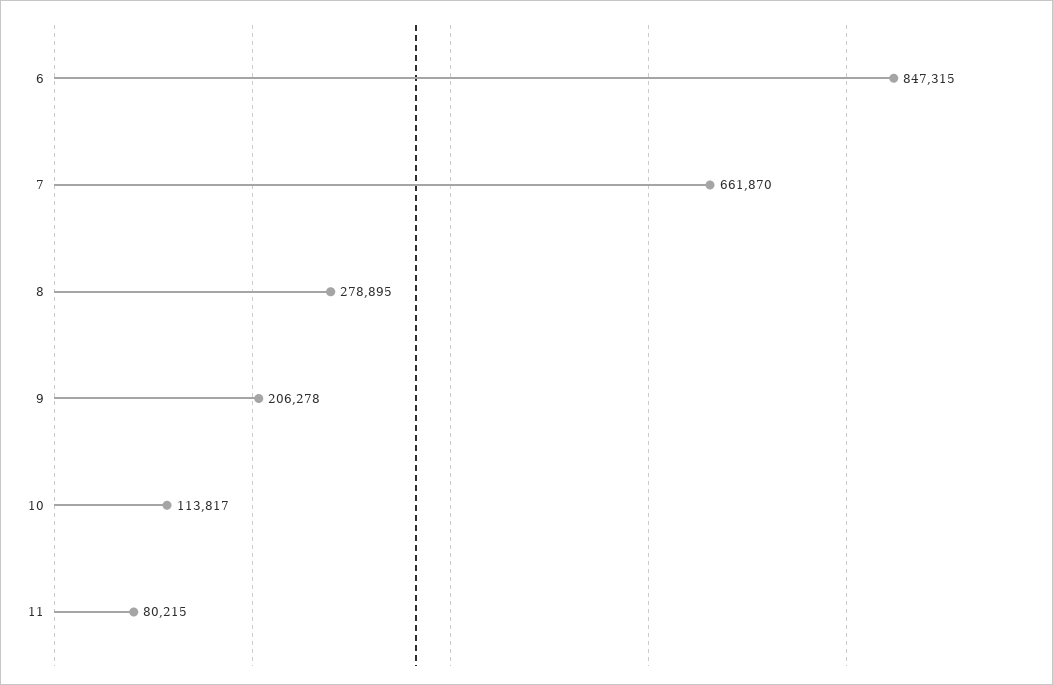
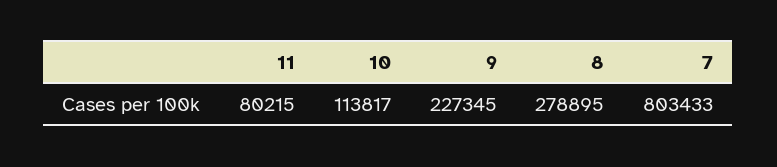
  {
-   "6": 847315,
-   "7": 661870,
+   "7": 803433,
    "8": 278895,
-   "9": 206278,
+   "9": 227345,
    "10": 113817,
    "11": 80215
  }

